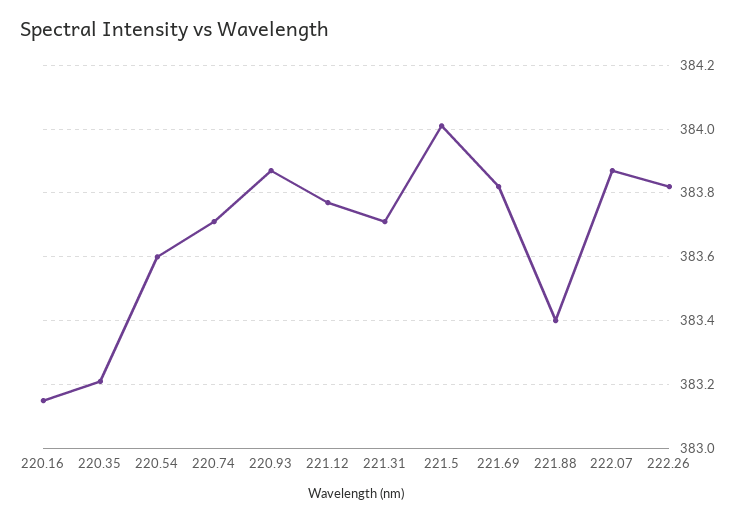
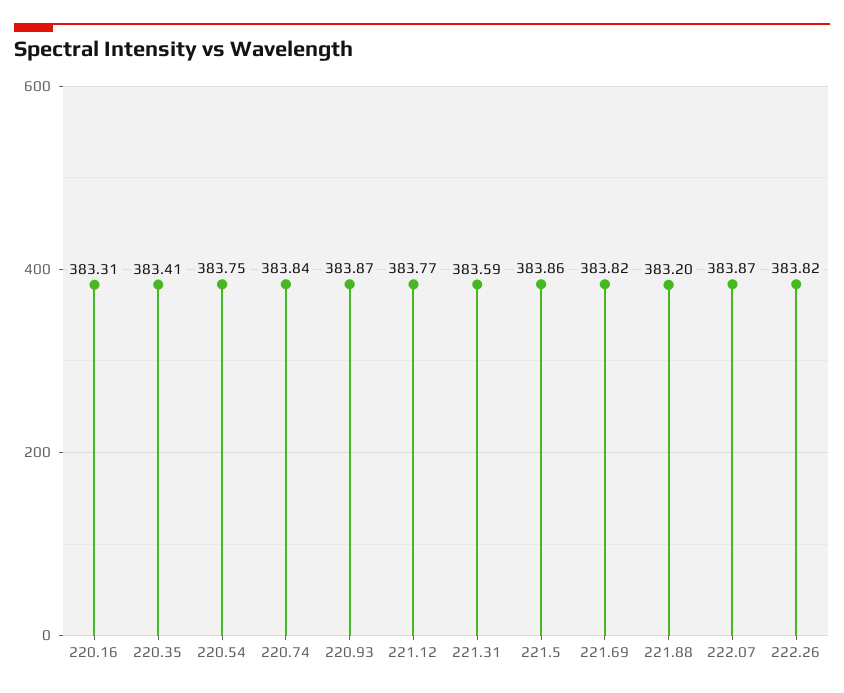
  {
-   "220.16": 383.15,
+   "220.16": 383.31,
-   "220.35": 383.2,
+   "220.35": 383.41,
-   "220.54": 383.6,
+   "220.54": 383.75,
-   "220.74": 383.7,
+   "220.74": 383.84,
    "220.93": 383.87,
    "221.12": 383.77,
-   "221.31": 383.7,
+   "221.31": 383.59,
-   "221.5": 384,
+   "221.5": 383.86,
    "221.69": 383.82,
-   "221.88": 383.4,
+   "221.88": 383.2,
    "222.07": 383.87,
    "222.26": 383.82
  }

